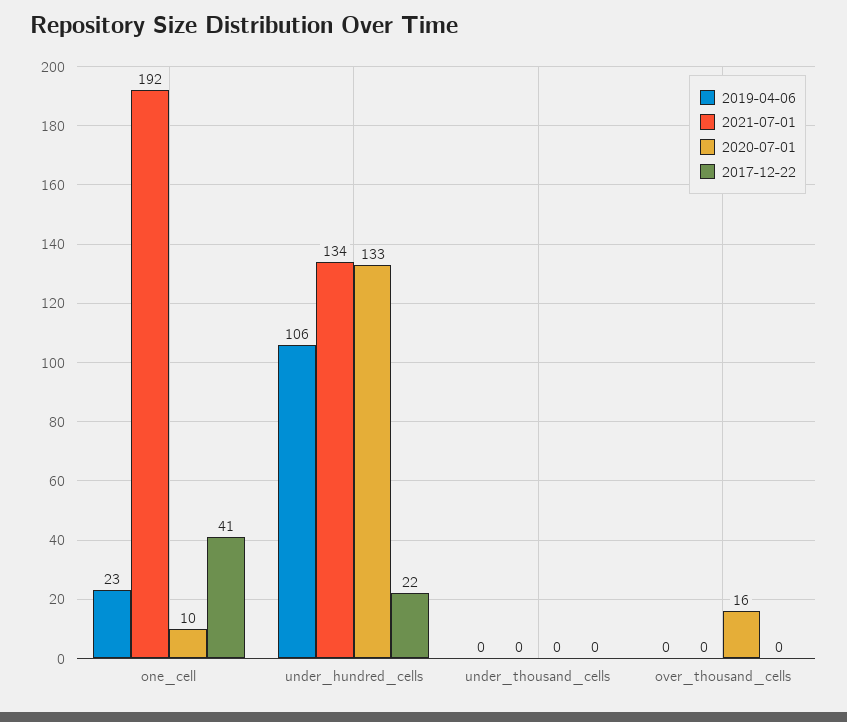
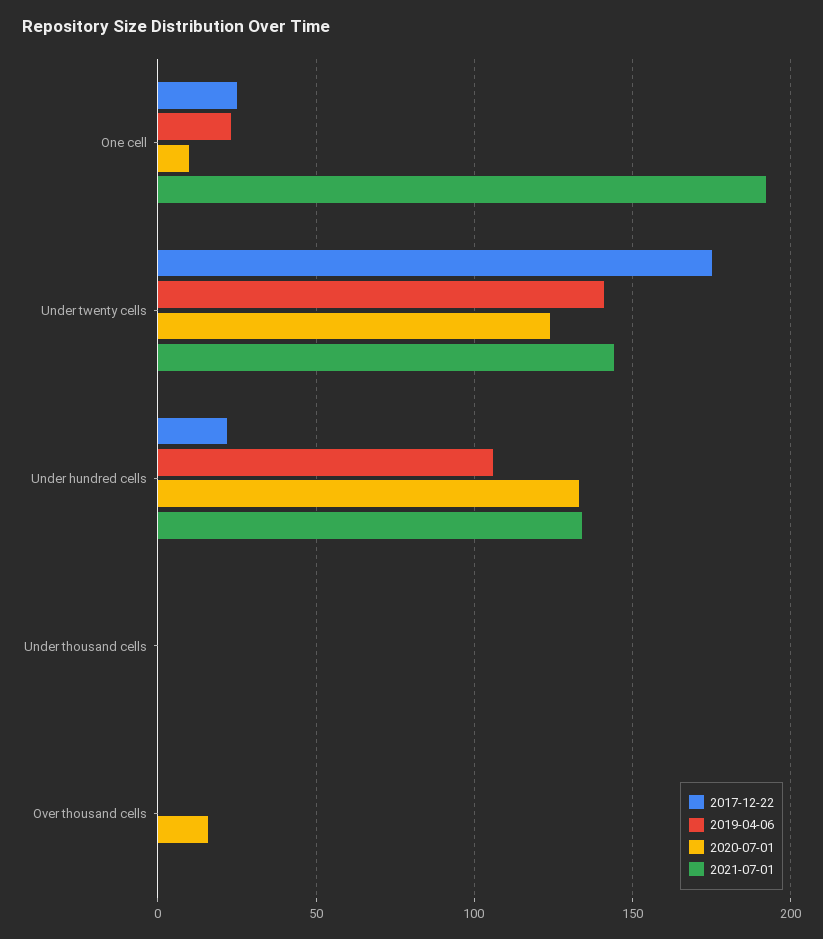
  {
    "2019-04-06": {
      "one_cell": 23,
      "under_hundred_cells": 106,
      "under_thousand_cells": 0,
-     "over_thousand_cells": 0
+     "over_thousand_cells": 0,
+     "Under twenty cells": 140
    },
    "2021-07-01": {
      "one_cell": 192,
      "under_hundred_cells": 134,
      "under_thousand_cells": 0,
-     "over_thousand_cells": 0
+     "over_thousand_cells": 0,
+     "Under twenty cells": 145
    },
    "2020-07-01": {
      "one_cell": 10,
      "under_hundred_cells": 133,
      "under_thousand_cells": 0,
-     "over_thousand_cells": 16
+     "over_thousand_cells": 16,
+     "Under twenty cells": 125
    },
    "2017-12-22": {
-     "one_cell": 41,
+     "one_cell": 25,
      "under_hundred_cells": 22,
      "under_thousand_cells": 0,
-     "over_thousand_cells": 0
+     "over_thousand_cells": 0,
+     "Under twenty cells": 175
    }
  }

